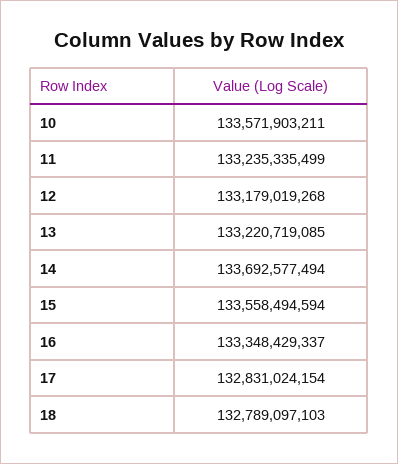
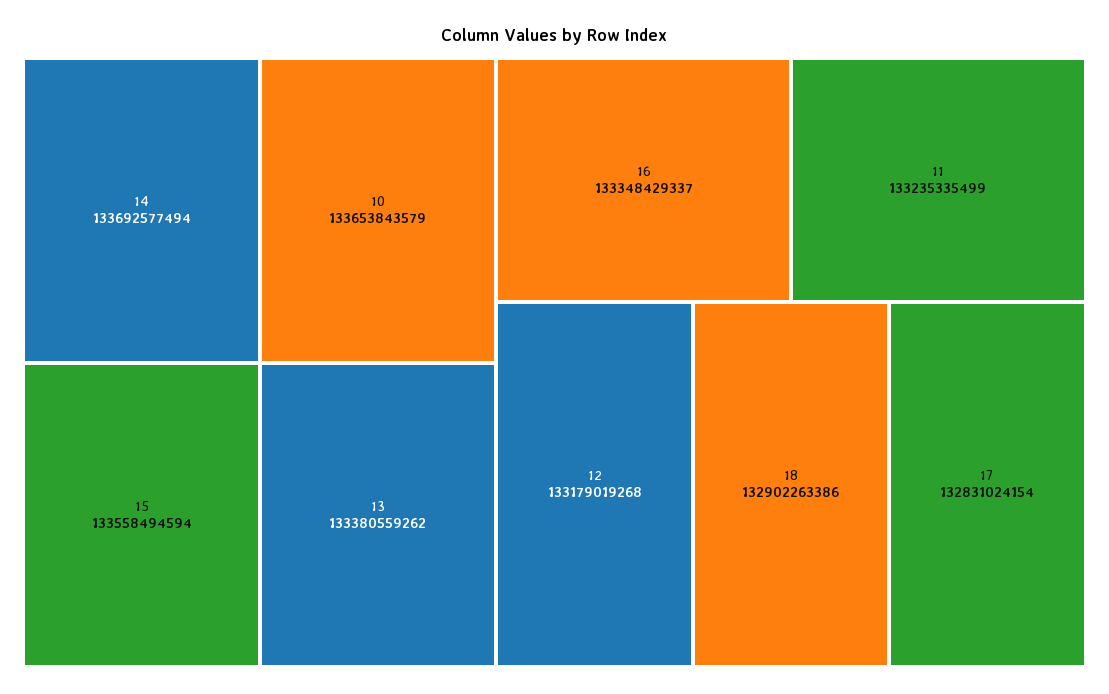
  {
-   "10": 133571903211,
+   "10": 133653843579,
    "11": 133235335499,
    "12": 133179019268,
-   "13": 133220719085,
+   "13": 133380559262,
    "14": 133692577494,
    "15": 133558494594,
    "16": 133348429337,
    "17": 132831024154,
-   "18": 132789097103
+   "18": 132902263386
  }

